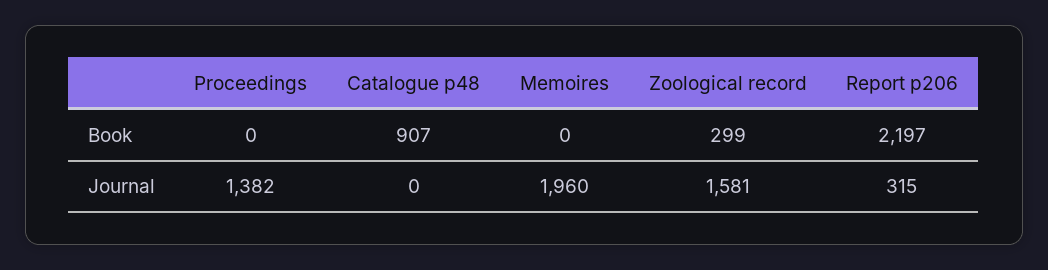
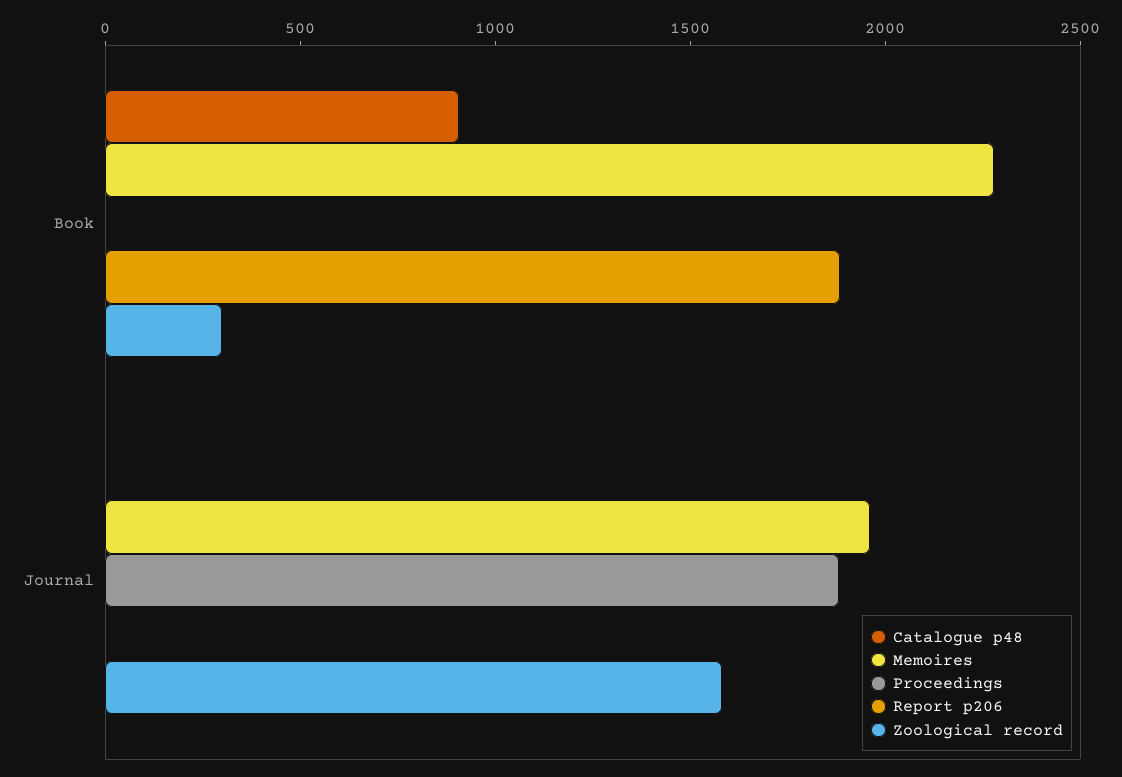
  {
    "Proceedings": {
      "Book": 0,
-     "Journal": 1382
+     "Journal": 1900
    },
    "Catalogue p48": {
      "Book": 907,
      "Journal": 0
    },
    "Memoires": {
-     "Book": 0,
+     "Book": 2300,
      "Journal": 1960
    },
    "Zoological record": {
      "Book": 299,
      "Journal": 1581
    },
    "Report p206": {
-     "Book": 2197,
+     "Book": 1900,
-     "Journal": 315
+     "Journal": 0
    }
  }

